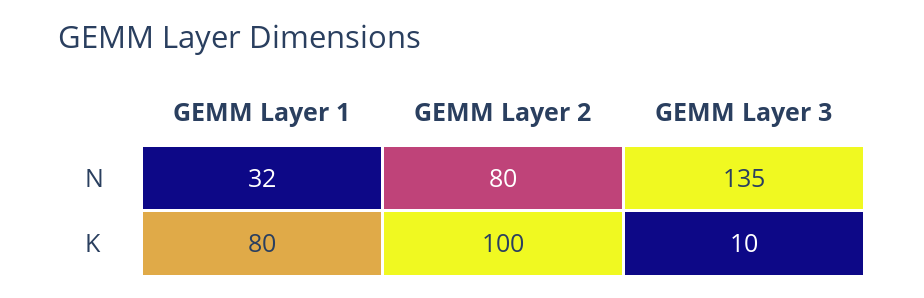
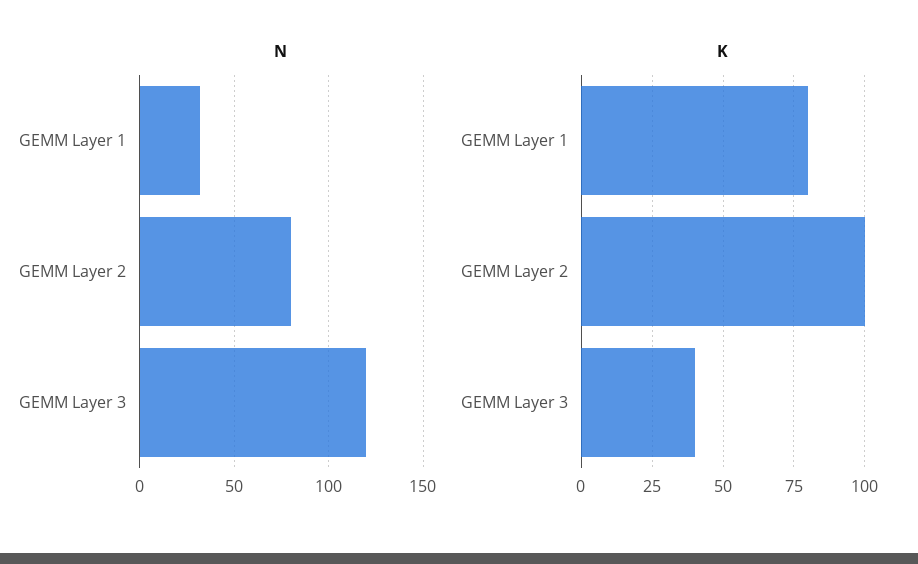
  {
    "N": {
      "GEMM Layer 1": 32,
      "GEMM Layer 2": 80,
-     "GEMM Layer 3": 135
+     "GEMM Layer 3": 120
    },
    "K": {
      "GEMM Layer 1": 80,
      "GEMM Layer 2": 100,
-     "GEMM Layer 3": 10
+     "GEMM Layer 3": 40
    }
  }

